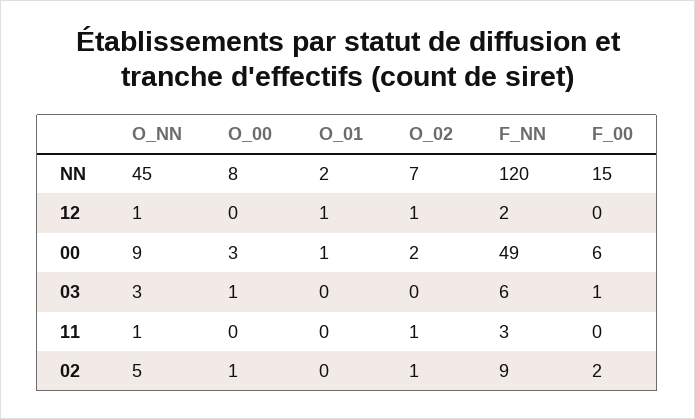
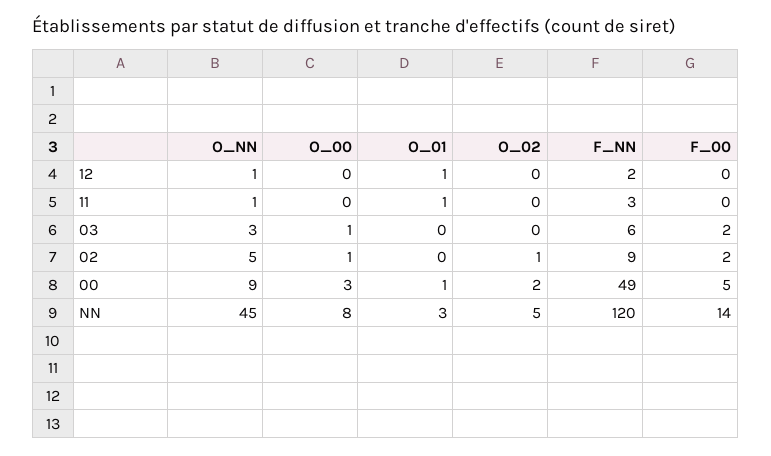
  {
    "O_NN": {
      "NN": 45,
      "12": 1,
      "00": 9,
      "03": 3,
      "11": 1,
      "02": 5
    },
    "O_00": {
      "NN": 8,
      "12": 0,
      "00": 3,
      "03": 1,
      "11": 0,
      "02": 1
    },
    "O_01": {
-     "NN": 2,
+     "NN": 3,
      "12": 1,
      "00": 1,
      "03": 0,
-     "11": 0,
+     "11": 1,
      "02": 0
    },
    "O_02": {
-     "NN": 7,
+     "NN": 5,
-     "12": 1,
+     "12": 0,
      "00": 2,
      "03": 0,
-     "11": 1,
+     "11": 0,
      "02": 1
    },
    "F_NN": {
      "NN": 120,
      "12": 2,
      "00": 49,
      "03": 6,
      "11": 3,
      "02": 9
    },
    "F_00": {
-     "NN": 15,
+     "NN": 14,
      "12": 0,
-     "00": 6,
+     "00": 5,
-     "03": 1,
+     "03": 2,
      "11": 0,
      "02": 2
    }
  }

